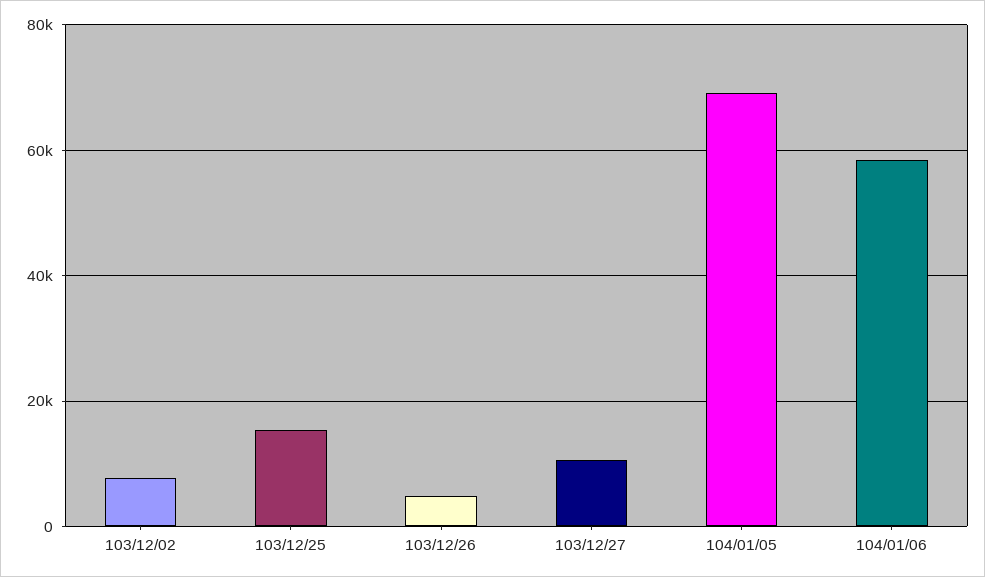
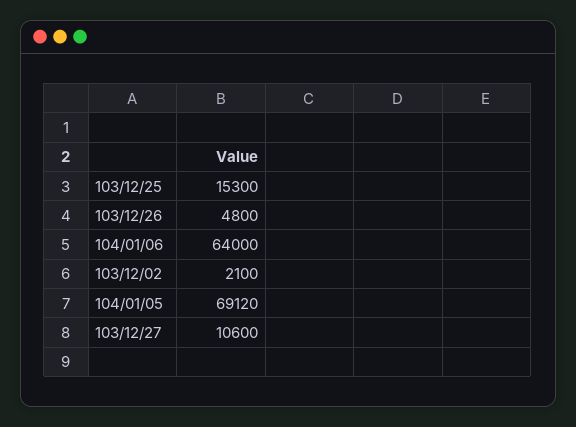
  {
-   "103/12/02": 8000,
+   "103/12/02": 2100,
    "103/12/25": 15300,
    "103/12/26": 4800,
    "103/12/27": 10600,
    "104/01/05": 69120,
-   "104/01/06": 58000
+   "104/01/06": 64000
  }

